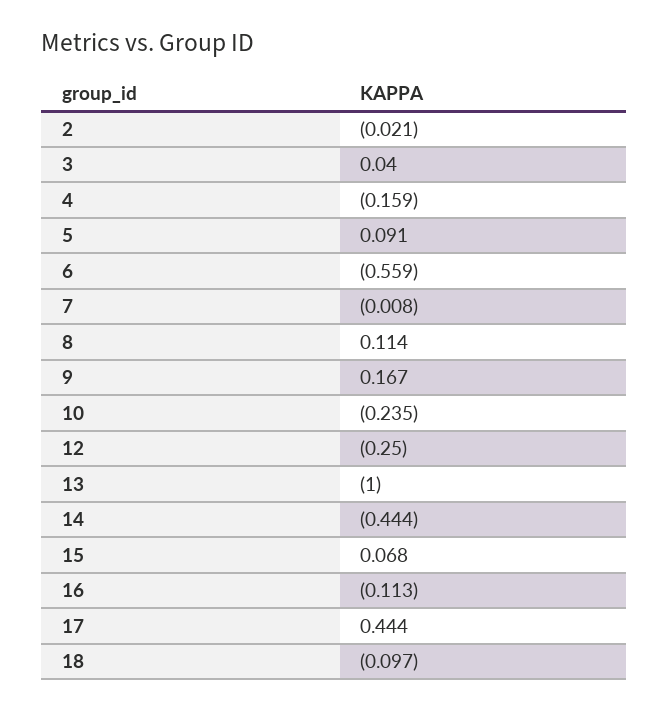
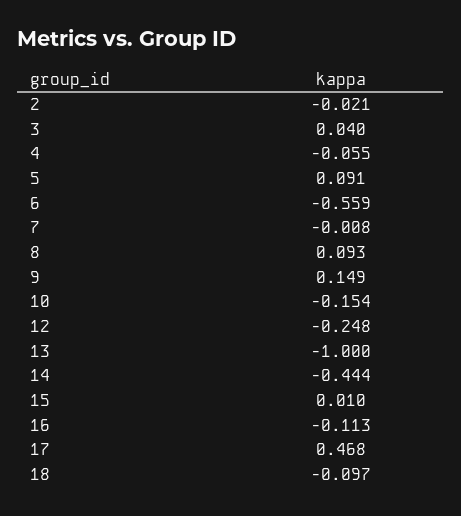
  {
    "2": -0.021,
    "3": 0.04,
-   "4": -0.159,
+   "4": -0.055,
    "5": 0.091,
    "6": -0.559,
    "7": -0.008,
-   "8": 0.114,
+   "8": 0.093,
-   "9": 0.167,
+   "9": 0.149,
-   "10": -0.235,
+   "10": -0.154,
-   "12": -0.25,
+   "12": -0.248,
    "13": -1,
    "14": -0.444,
-   "15": 0.068,
+   "15": 0.01,
    "16": -0.113,
-   "17": 0.444,
+   "17": 0.468,
    "18": -0.097
  }

